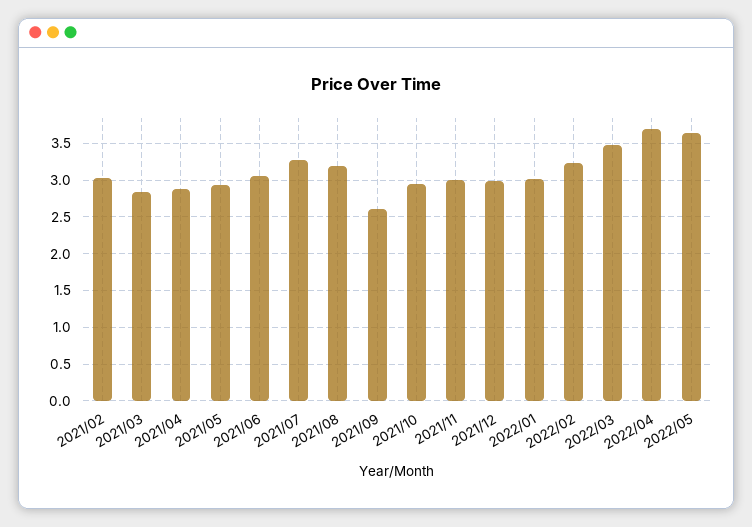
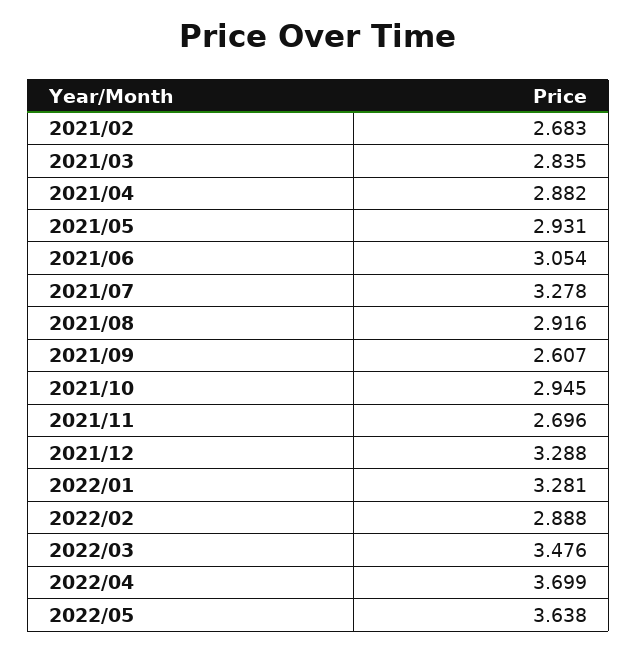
  {
-   "2021/02": 3,
+   "2021/02": 2.683,
    "2021/03": 2.835,
    "2021/04": 2.882,
    "2021/05": 2.931,
    "2021/06": 3.054,
    "2021/07": 3.278,
-   "2021/08": 3.2,
+   "2021/08": 2.916,
    "2021/09": 2.607,
    "2021/10": 2.945,
-   "2021/11": 3,
+   "2021/11": 2.696,
-   "2021/12": 3,
+   "2021/12": 3.288,
-   "2022/01": 3,
+   "2022/01": 3.281,
-   "2022/02": 3.2,
+   "2022/02": 2.888,
    "2022/03": 3.476,
    "2022/04": 3.699,
    "2022/05": 3.638
  }

